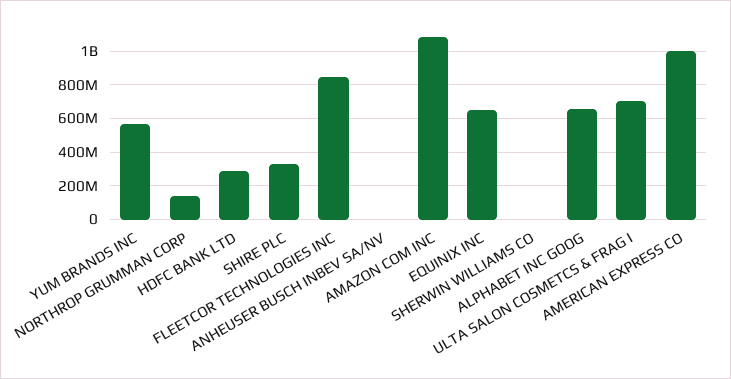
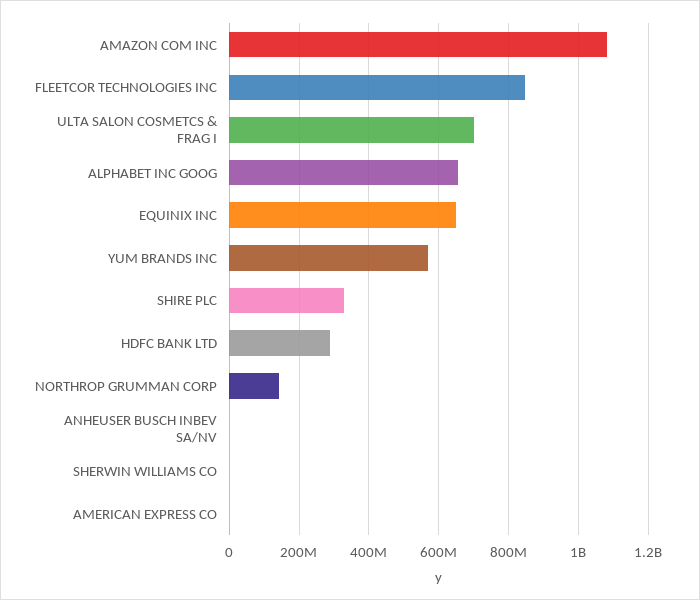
  {
    "YUM BRANDS INC": 560000000,
    "NORTHROP GRUMMAN CORP": 140000000,
    "HDFC BANK LTD": 300000000,
    "SHIRE PLC": 320000000,
    "FLEETCOR TECHNOLOGIES INC": 840000000,
    "ANHEUSER BUSCH INBEV SA/NV": 0,
    "AMAZON COM INC": 1080000000,
    "EQUINIX INC": 640000000,
    "SHERWIN WILLIAMS CO": 0,
    "ALPHABET INC GOOG": 660000000,
    "ULTA SALON COSMETCS & FRAG I": 700000000,
-   "AMERICAN EXPRESS CO": 1000000000
+   "AMERICAN EXPRESS CO": 0
  }

